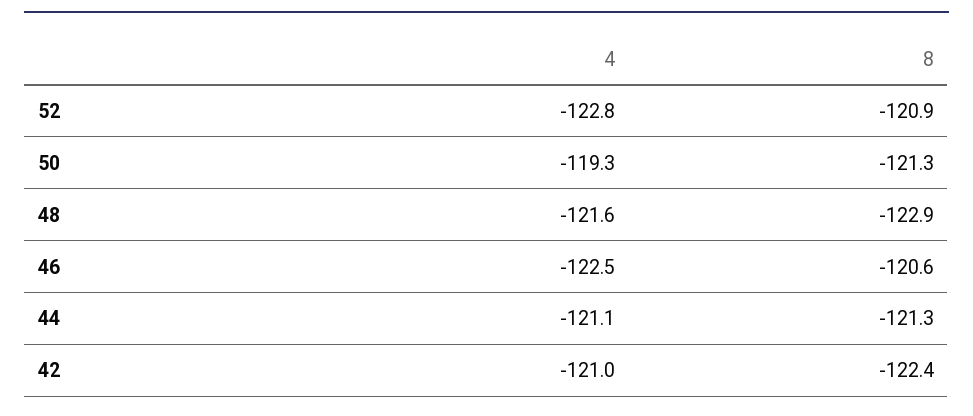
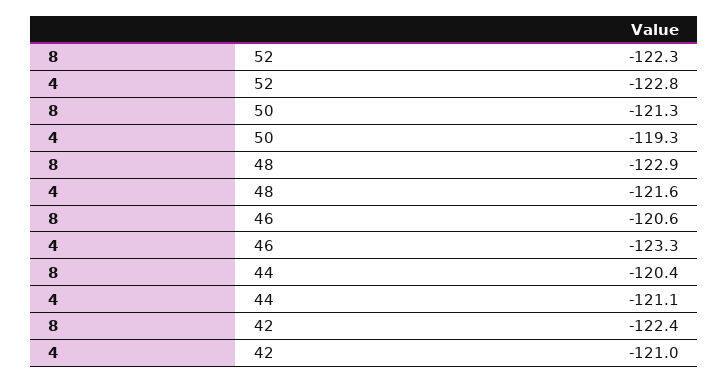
  {
    "4": {
      "52": -122.8,
      "50": -119.3,
      "48": -121.6,
-     "46": -122.5,
+     "46": -123.3,
      "44": -121.1,
      "42": -121
    },
    "8": {
-     "52": -120.9,
+     "52": -122.3,
      "50": -121.3,
      "48": -122.9,
      "46": -120.6,
-     "44": -121.3,
+     "44": -120.4,
      "42": -122.4
    }
  }

